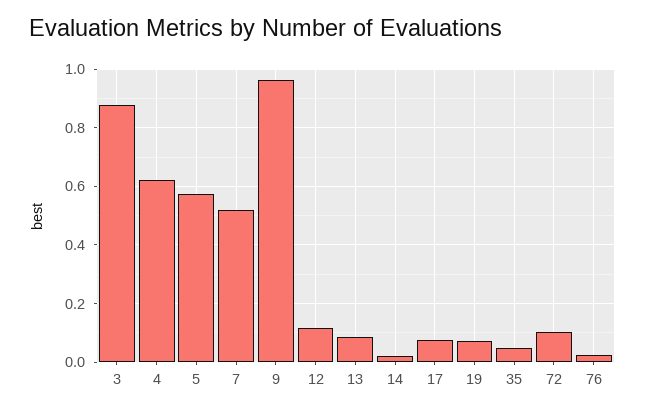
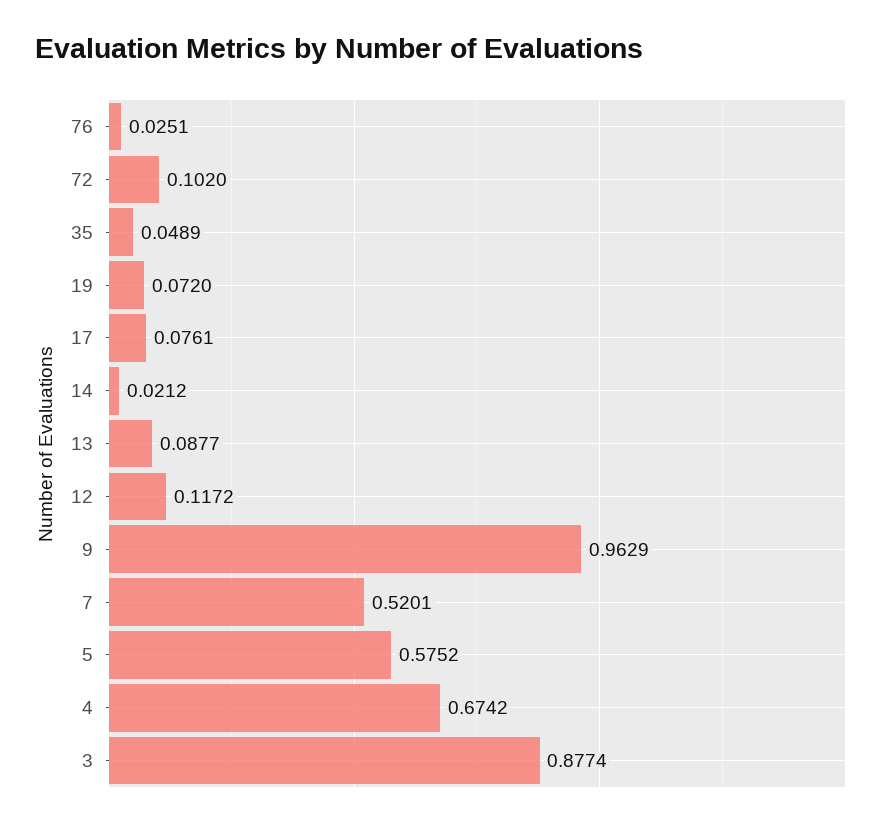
  {
    "3": 0.8774,
-   "4": 0.625,
+   "4": 0.6742,
    "5": 0.5752,
    "7": 0.5201,
    "9": 0.9629,
    "12": 0.1172,
    "13": 0.0877,
    "14": 0.0212,
    "17": 0.0761,
    "19": 0.072,
    "35": 0.0489,
    "72": 0.102,
    "76": 0.0251
  }

